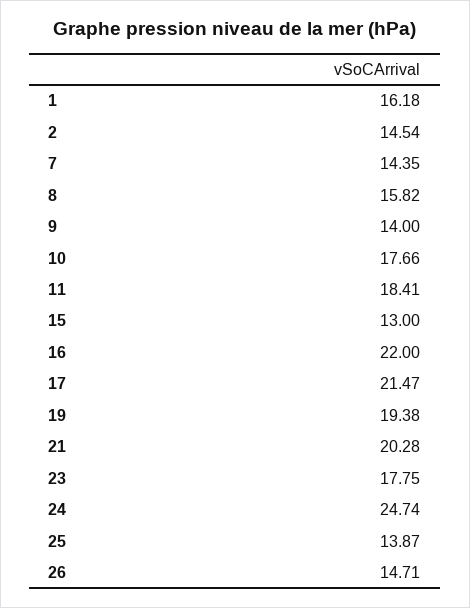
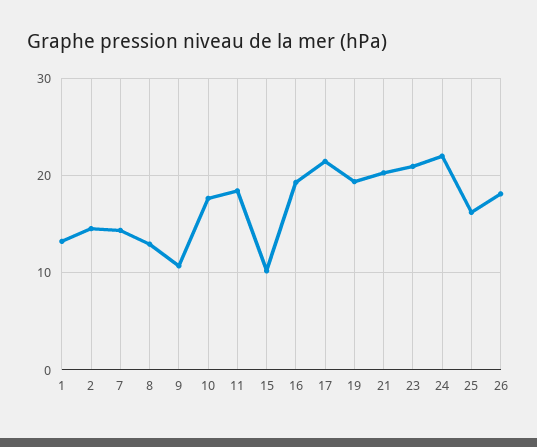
  {
-   "1": 16.18,
+   "1": 13,
    "2": 14.54,
    "7": 14.35,
-   "8": 15.82,
+   "8": 13,
-   "9": 14,
+   "9": 11,
    "10": 17.66,
    "11": 18.41,
-   "15": 13,
+   "15": 10,
-   "16": 22,
+   "16": 19,
    "17": 21.47,
    "19": 19.38,
    "21": 20.28,
-   "23": 17.75,
+   "23": 21,
-   "24": 24.74,
+   "24": 22,
-   "25": 13.87,
+   "25": 16,
-   "26": 14.71
+   "26": 18
  }

